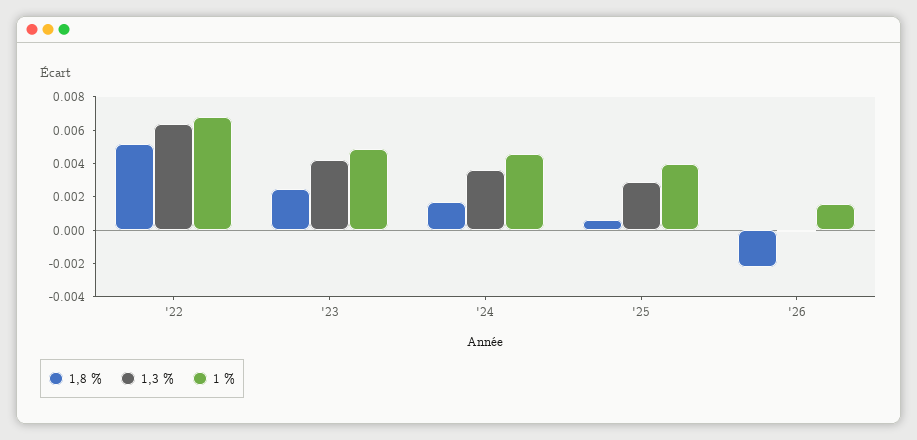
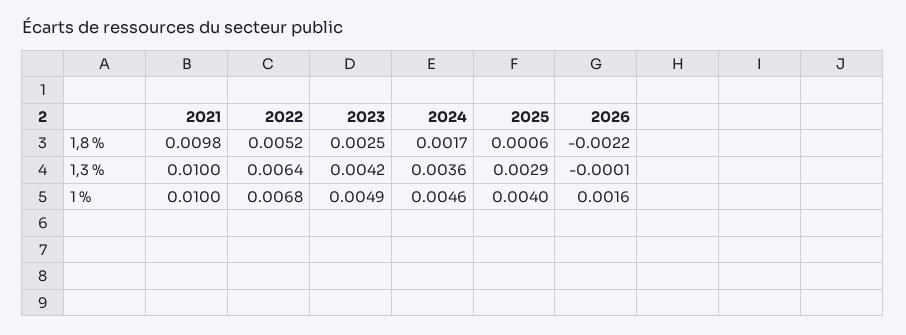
  {
    "1,8 %": {
      "'22": 0.0052,
      "'23": 0.0025,
      "'24": 0.0017,
      "'25": 0.0006,
-     "'26": -0.0022
+     "'26": -0.0022,
+     "2021": 0.0098
    },
    "1,3 %": {
      "'22": 0.0064,
      "'23": 0.0042,
      "'24": 0.0036,
      "'25": 0.0029,
-     "'26": -0.0001
+     "'26": -0.0001,
+     "2021": 0.01
    },
    "1 %": {
      "'22": 0.0068,
      "'23": 0.0049,
      "'24": 0.0046,
      "'25": 0.004,
-     "'26": 0.0016
+     "'26": 0.0016,
+     "2021": 0.01
    }
  }

